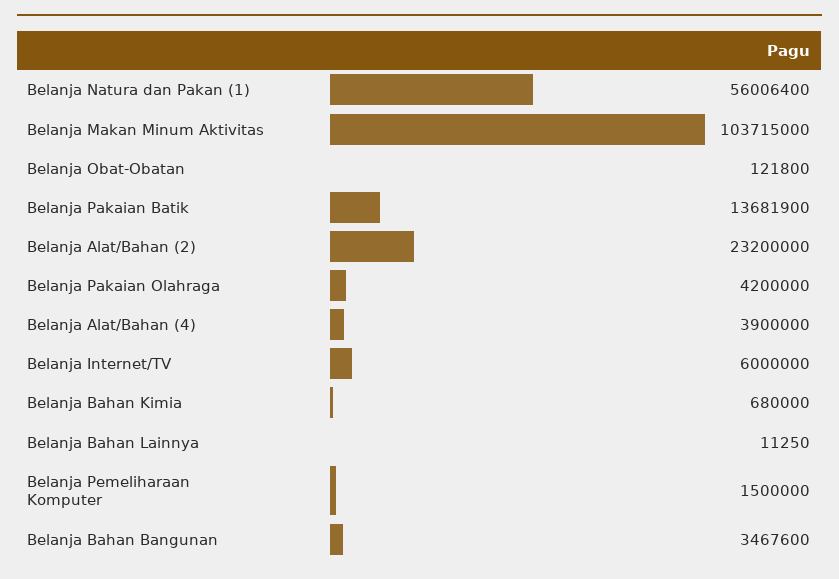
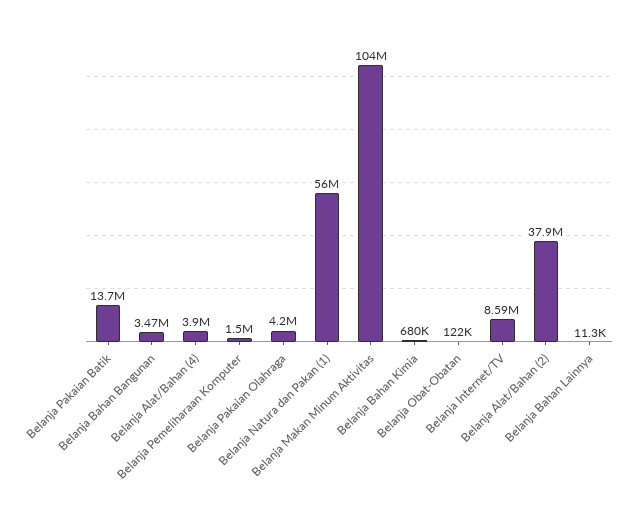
  {
    "Belanja Natura dan Pakan (1)": 56006400,
    "Belanja Makan Minum Aktivitas": 103715000,
    "Belanja Obat-Obatan": 121800,
    "Belanja Pakaian Batik": 13681900,
-   "Belanja Alat/Bahan (2)": 23200000,
+   "Belanja Alat/Bahan (2)": 37900000,
    "Belanja Pakaian Olahraga": 4200000,
    "Belanja Alat/Bahan (4)": 3900000,
-   "Belanja Internet/TV": 6000000,
+   "Belanja Internet/TV": 8590000,
    "Belanja Bahan Kimia": 680000,
    "Belanja Bahan Lainnya": 11250,
    "Belanja Pemeliharaan Komputer": 1500000,
    "Belanja Bahan Bangunan": 3467600
  }

